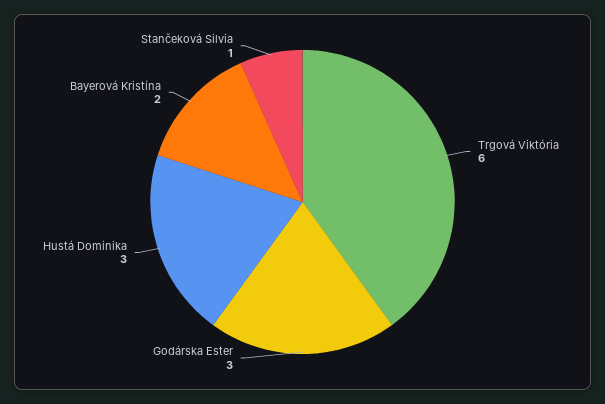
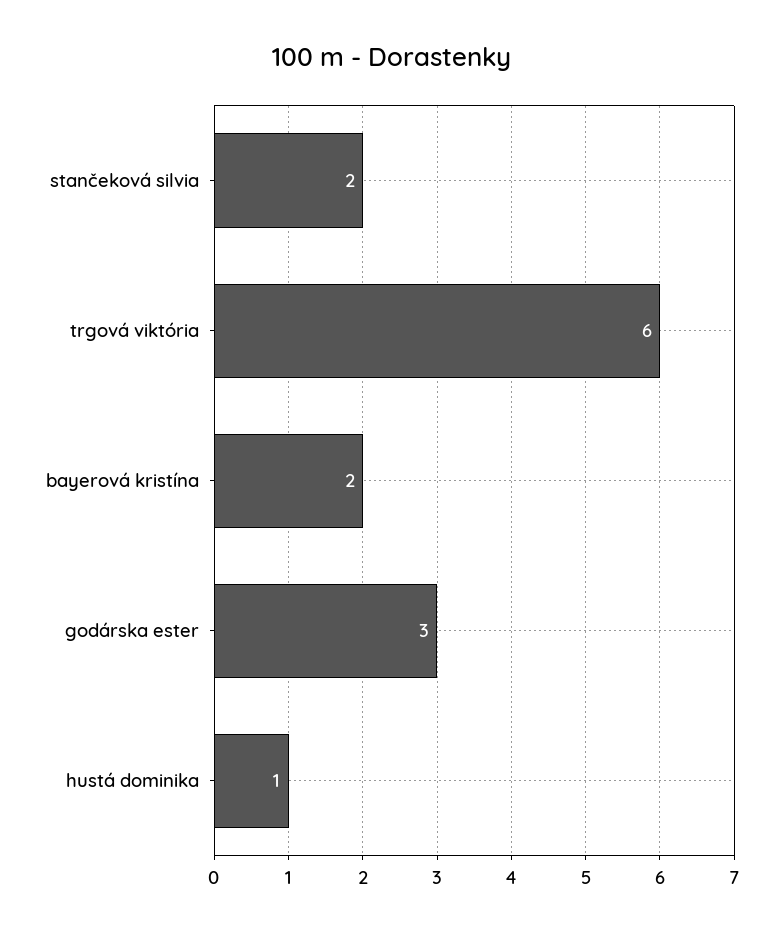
  {
    "Trgová Viktória": 6,
    "Godárska Ester": 3,
-   "Hustá Dominika": 3,
+   "Hustá Dominika": 1,
    "Bayerová Kristína": 2,
-   "Stančeková Silvia": 1
+   "Stančeková Silvia": 2
  }

